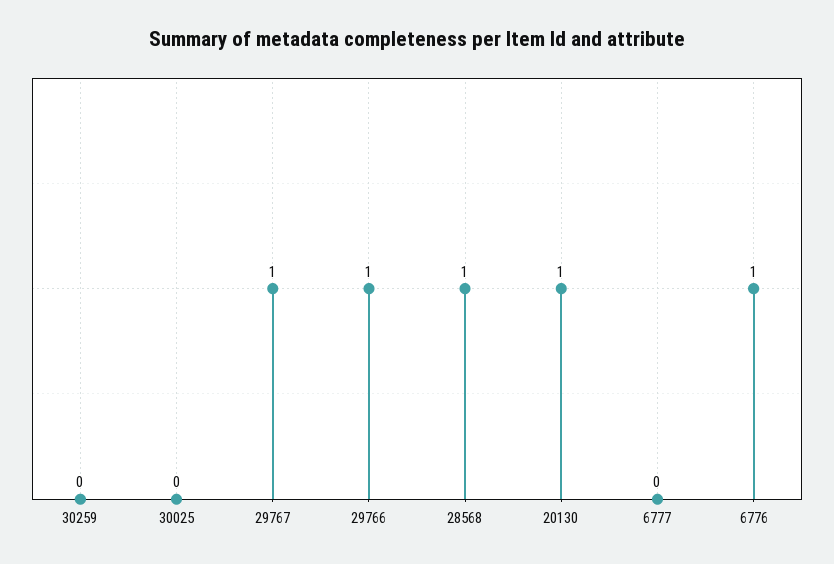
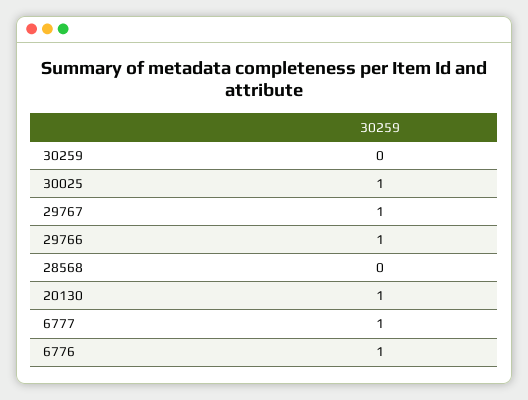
  {
    "30259": 0,
-   "30025": 0,
+   "30025": 1,
    "29767": 1,
    "29766": 1,
-   "28568": 1,
+   "28568": 0,
    "20130": 1,
-   "6777": 0,
+   "6777": 1,
    "6776": 1
  }

